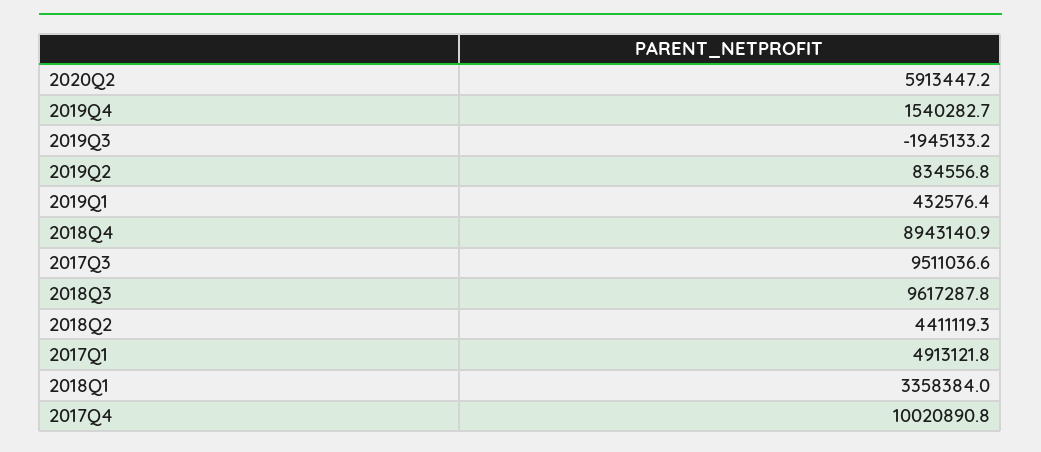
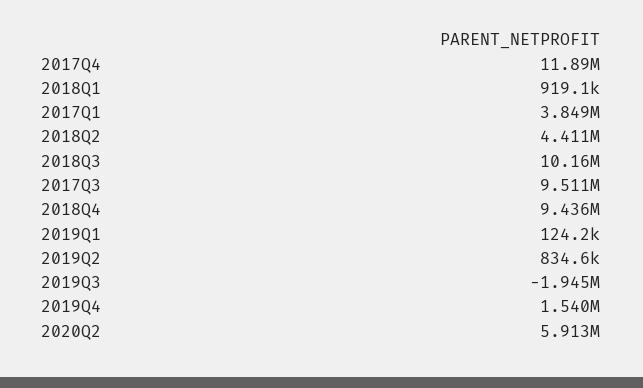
  {
    "2020Q2": 5913447.2,
    "2019Q4": 1540282.7,
    "2019Q3": -1945133.2,
    "2019Q2": 834556.8,
-   "2019Q1": 432576.4,
+   "2019Q1": 124200,
-   "2018Q4": 8943140.9,
+   "2018Q4": 9436000,
    "2017Q3": 9511036.6,
-   "2018Q3": 9617287.8,
+   "2018Q3": 10160000,
    "2018Q2": 4411119.3,
-   "2017Q1": 4913121.8,
+   "2017Q1": 3849000,
-   "2018Q1": 3358384,
+   "2018Q1": 919100,
-   "2017Q4": 10020890.8
+   "2017Q4": 11890000
  }

